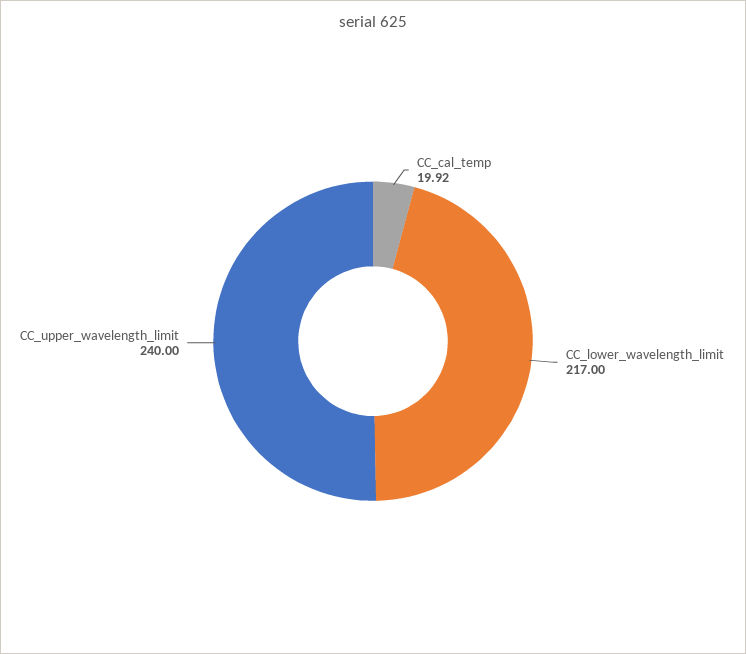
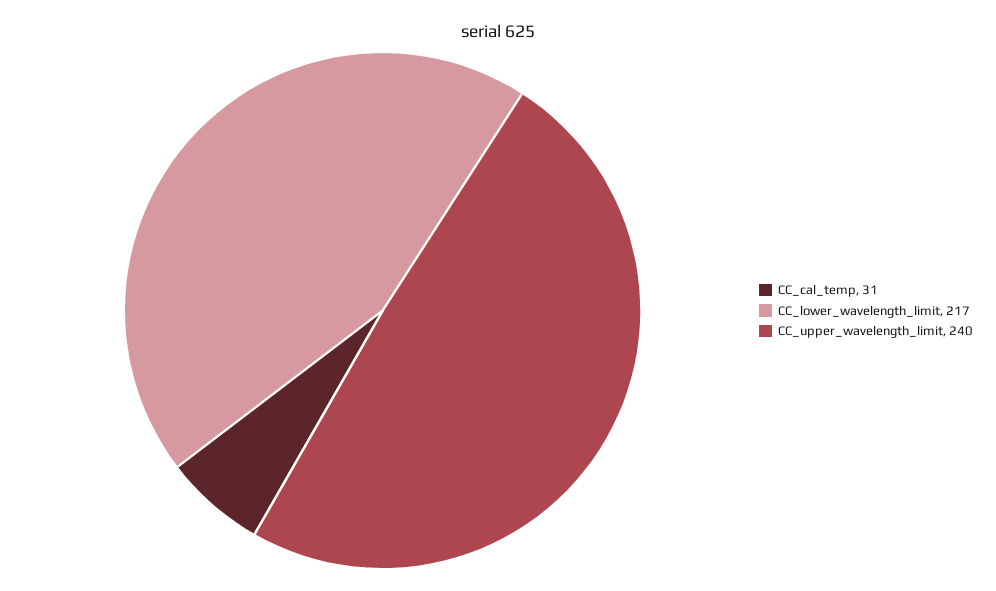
  {
-   "CC_cal_temp": 19.92,
+   "CC_cal_temp": 31,
    "CC_lower_wavelength_limit": 217,
    "CC_upper_wavelength_limit": 240
  }

